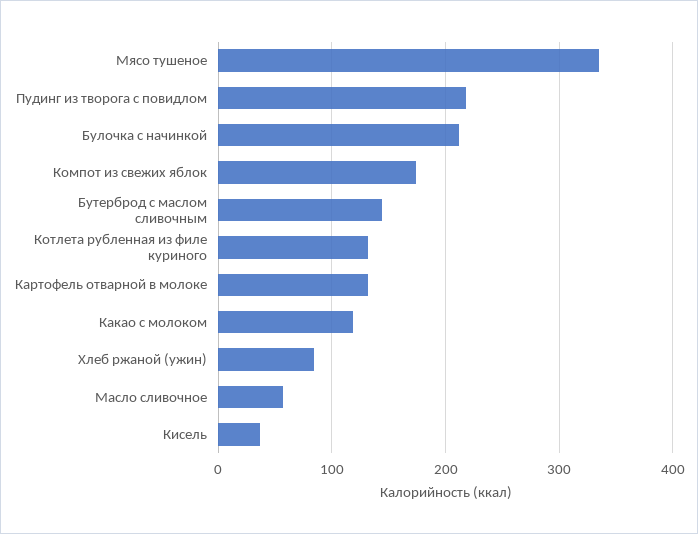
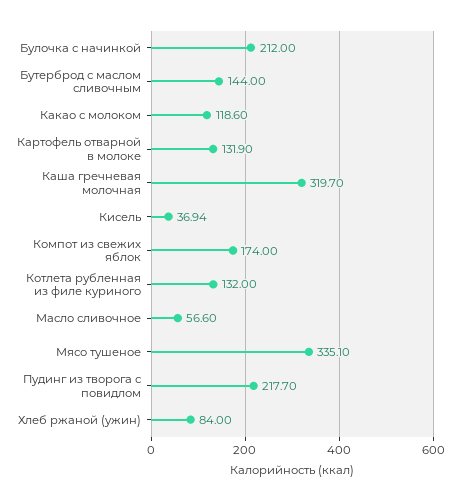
  {
    "Мясо тушеное": 335.1,
    "Пудинг из творога с повидлом": 217.7,
    "Булочка с начинкой": 212,
    "Компот из свежих яблок": 174,
    "Бутерброд с маслом сливочным": 144,
    "Котлета рубленная из филе куриного": 132,
    "Картофель отварной в молоке": 131.9,
    "Какао с молоком": 118.6,
    "Хлеб ржаной (ужин)": 84,
    "Масло сливочное": 56.6,
-   "Кисель": 36.94
+   "Кисель": 36.94,
+   "Каша гречневая молочная": 319.7
  }

